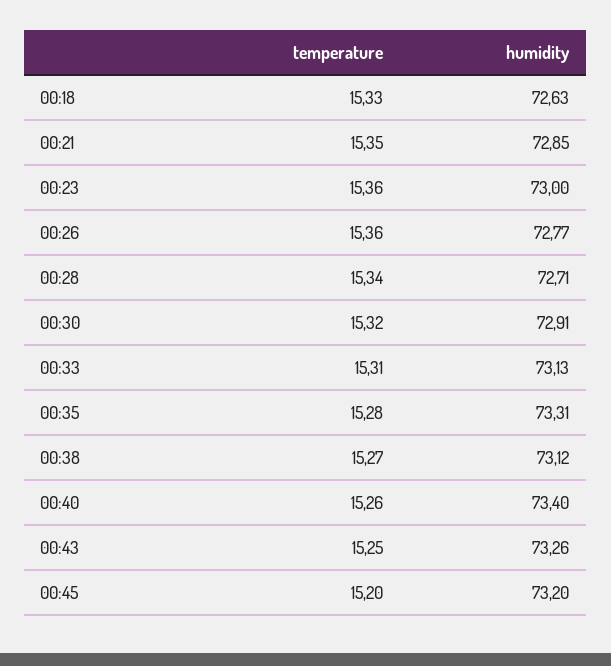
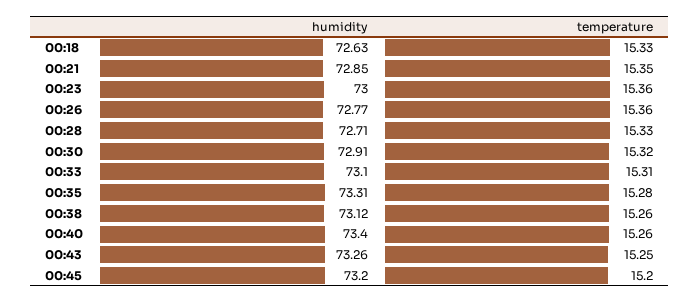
  {
    "temperature": {
      "00:18": 15.33,
      "00:21": 15.35,
      "00:23": 15.36,
      "00:26": 15.36,
-     "00:28": 15.34,
+     "00:28": 15.33,
      "00:30": 15.32,
      "00:33": 15.31,
      "00:35": 15.28,
-     "00:38": 15.27,
+     "00:38": 15.26,
      "00:40": 15.26,
      "00:43": 15.25,
      "00:45": 15.2
    },
    "humidity": {
      "00:18": 72.63,
      "00:21": 72.85,
      "00:23": 73,
      "00:26": 72.77,
      "00:28": 72.71,
      "00:30": 72.91,
-     "00:33": 73.13,
+     "00:33": 73.1,
      "00:35": 73.31,
      "00:38": 73.12,
      "00:40": 73.4,
      "00:43": 73.26,
      "00:45": 73.2
    }
  }

